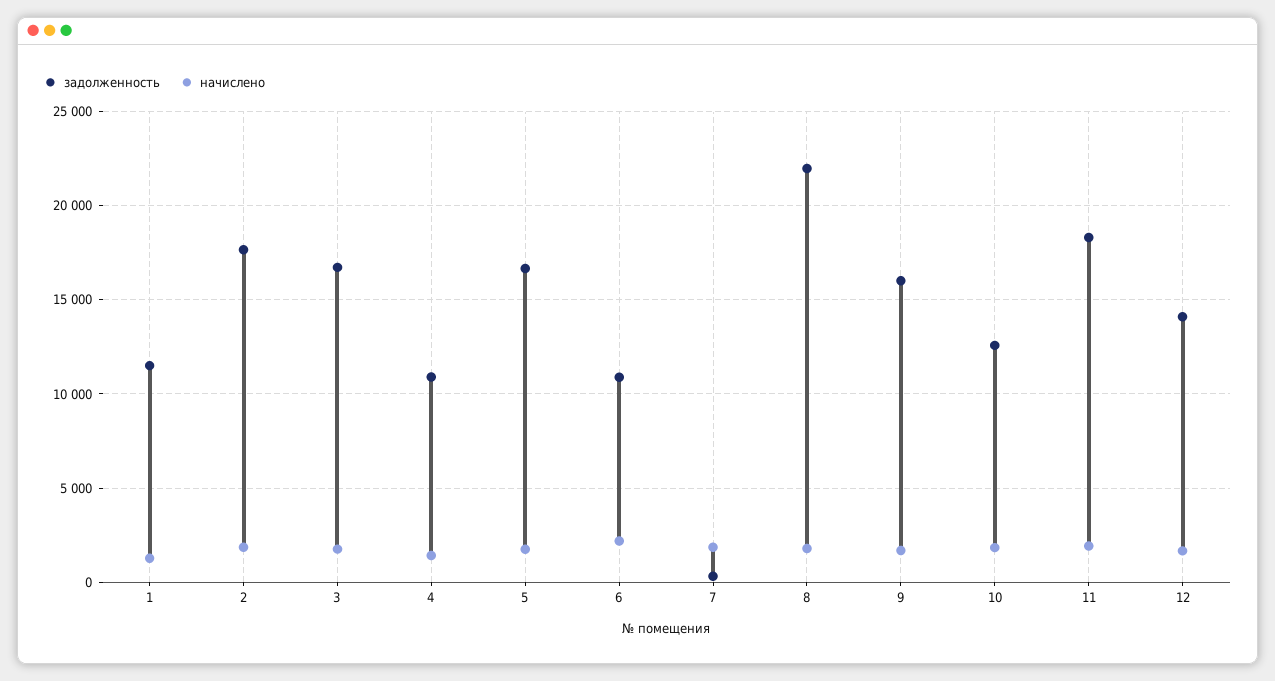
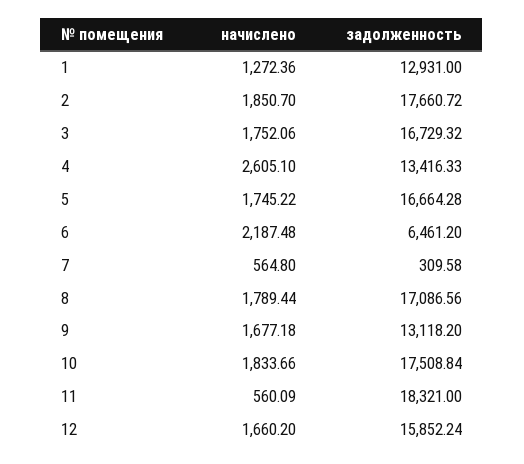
  {
    "задолженность": {
-     "1": 11500,
+     "1": 12931,
      "2": 17660.72,
      "3": 16729.32,
-     "4": 11000,
+     "4": 13416.33,
      "5": 16664.28,
-     "6": 11000,
+     "6": 6461.2,
      "7": 309.58,
-     "8": 22000,
+     "8": 17086.56,
-     "9": 16000,
+     "9": 13118.2,
-     "10": 12500,
+     "10": 17508.84,
      "11": 18321,
-     "12": 14000
+     "12": 15852.24
    },
    "начислено": {
      "1": 1272.36,
      "2": 1850.7,
      "3": 1752.06,
-     "4": 1500,
+     "4": 2605.1,
      "5": 1745.22,
      "6": 2187.48,
-     "7": 2000,
+     "7": 564.8,
      "8": 1789.44,
      "9": 1677.18,
      "10": 1833.66,
-     "11": 2000,
+     "11": 560.09,
      "12": 1660.2
    }
  }

